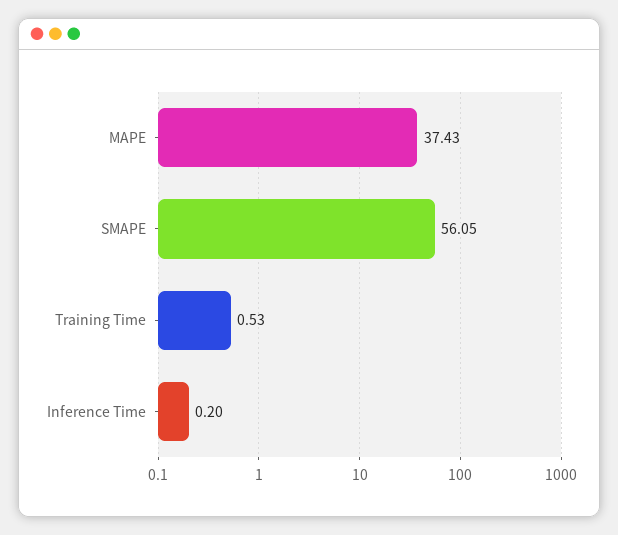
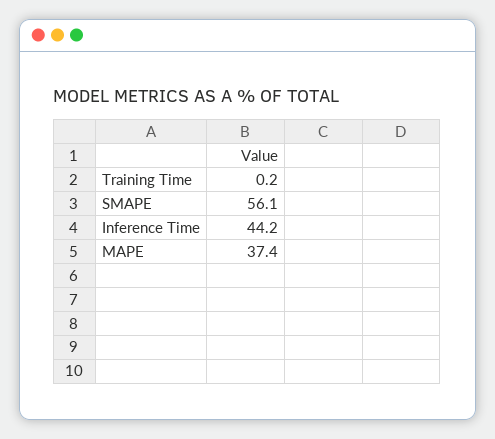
  {
    "MAPE": 37.43,
    "SMAPE": 56.05,
-   "Training Time": 0.53,
+   "Training Time": 0.2,
-   "Inference Time": 0.2
+   "Inference Time": 44.2
  }

